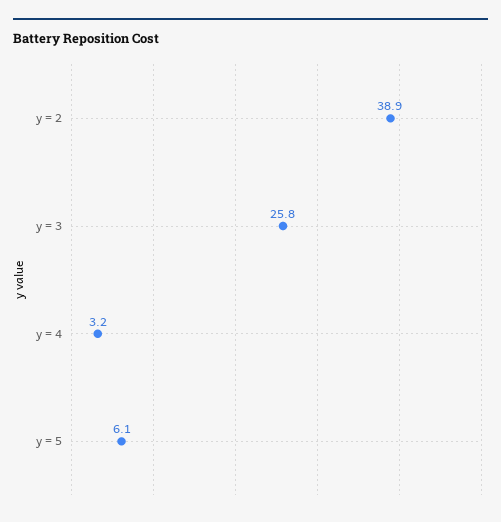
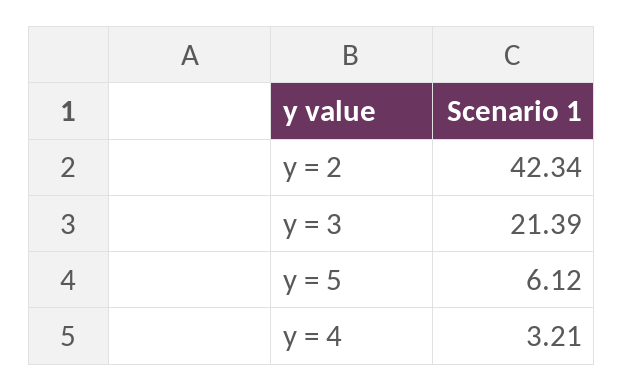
  {
-   "y = 2": 38.9,
+   "y = 2": 42.34,
-   "y = 3": 25.8,
+   "y = 3": 21.39,
    "y = 4": 3.21,
    "y = 5": 6.12
  }

